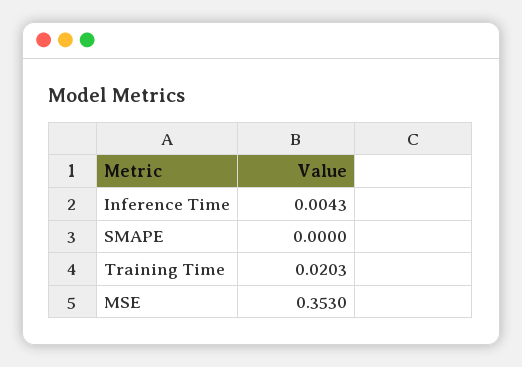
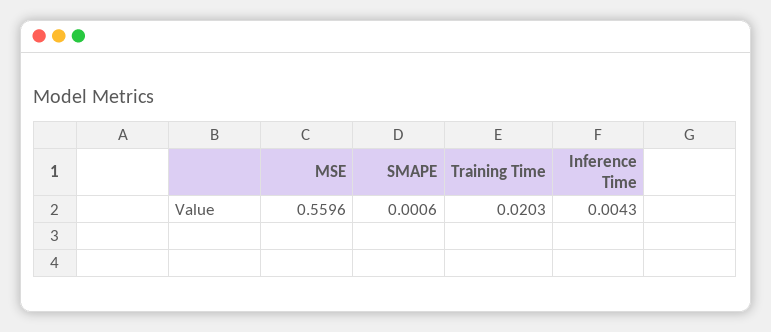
  {
    "Inference Time": 0.0043,
-   "SMAPE": 0,
+   "SMAPE": 0.0006,
    "Training Time": 0.0203,
-   "MSE": 0.353
+   "MSE": 0.5596
  }

